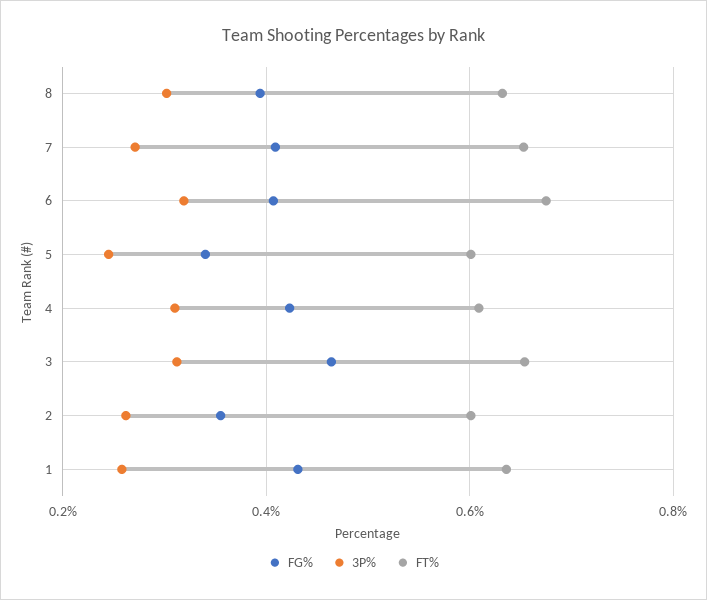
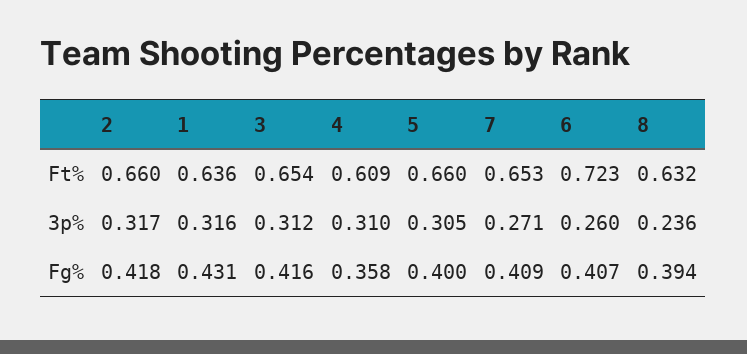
  {
    "FG%": {
      "8": 0.394,
      "7": 0.409,
      "6": 0.407,
-     "5": 0.34,
+     "5": 0.4,
-     "4": 0.42,
+     "4": 0.358,
-     "3": 0.46,
+     "3": 0.416,
-     "2": 0.36,
+     "2": 0.418,
      "1": 0.431
    },
    "3P%": {
-     "8": 0.3,
+     "8": 0.236,
      "7": 0.271,
-     "6": 0.32,
+     "6": 0.26,
-     "5": 0.24,
+     "5": 0.305,
      "4": 0.31,
      "3": 0.312,
-     "2": 0.26,
+     "2": 0.317,
-     "1": 0.26
+     "1": 0.316
    },
    "FT%": {
      "8": 0.632,
      "7": 0.653,
-     "6": 0.68,
+     "6": 0.723,
-     "5": 0.6,
+     "5": 0.66,
      "4": 0.609,
      "3": 0.654,
-     "2": 0.6,
+     "2": 0.66,
      "1": 0.636
    }
  }

